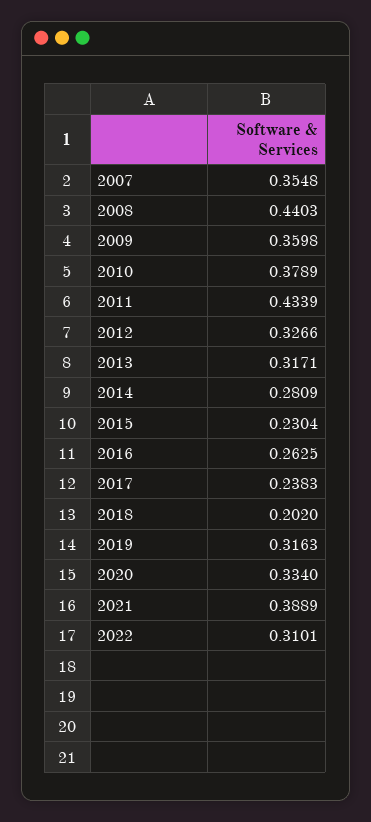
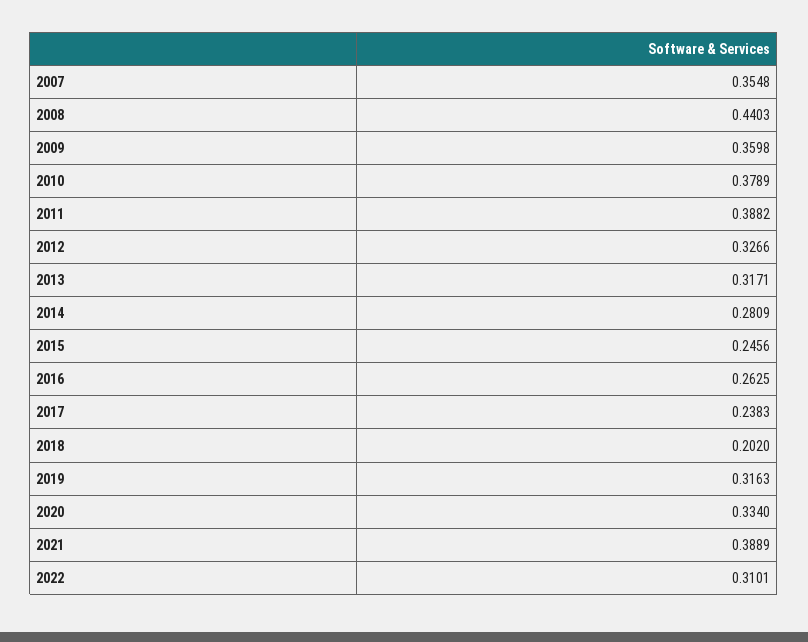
  {
    "2007": 0.3548,
    "2008": 0.4403,
    "2009": 0.3598,
    "2010": 0.3789,
-   "2011": 0.4339,
+   "2011": 0.3882,
    "2012": 0.3266,
    "2013": 0.3171,
    "2014": 0.2809,
-   "2015": 0.2304,
+   "2015": 0.2456,
    "2016": 0.2625,
    "2017": 0.2383,
    "2018": 0.202,
    "2019": 0.3163,
    "2020": 0.334,
    "2021": 0.3889,
    "2022": 0.3101
  }

